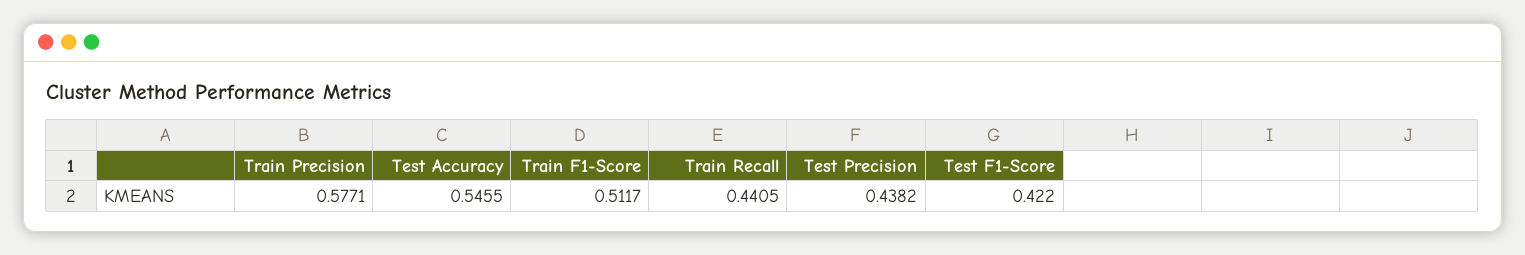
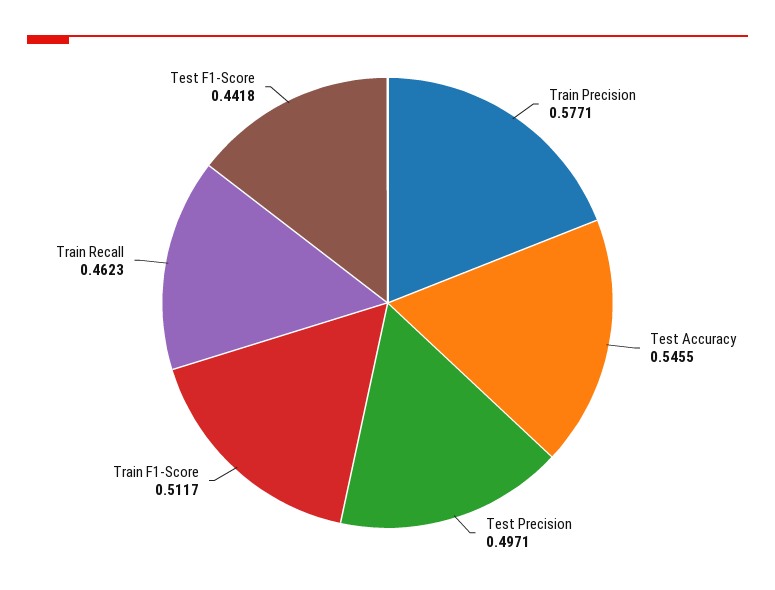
  {
    "Train Precision": 0.5771,
    "Test Accuracy": 0.5455,
    "Train F1-Score": 0.5117,
-   "Train Recall": 0.4405,
+   "Train Recall": 0.4623,
-   "Test Precision": 0.4382,
+   "Test Precision": 0.4971,
-   "Test F1-Score": 0.422
+   "Test F1-Score": 0.4418
  }

